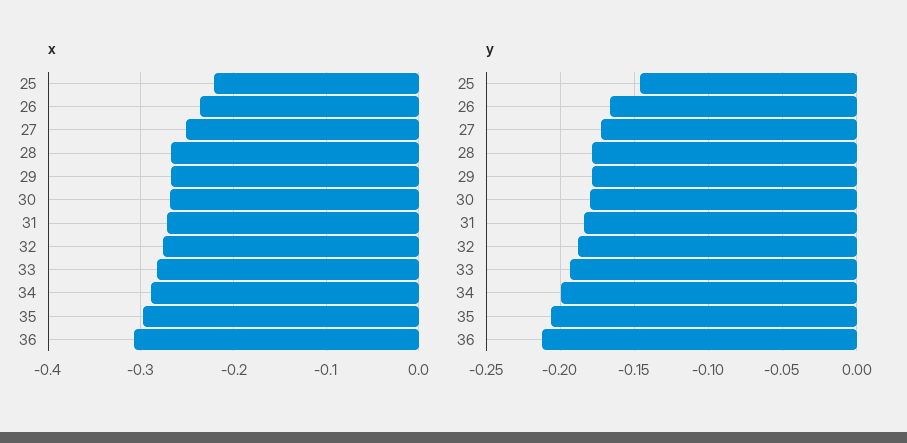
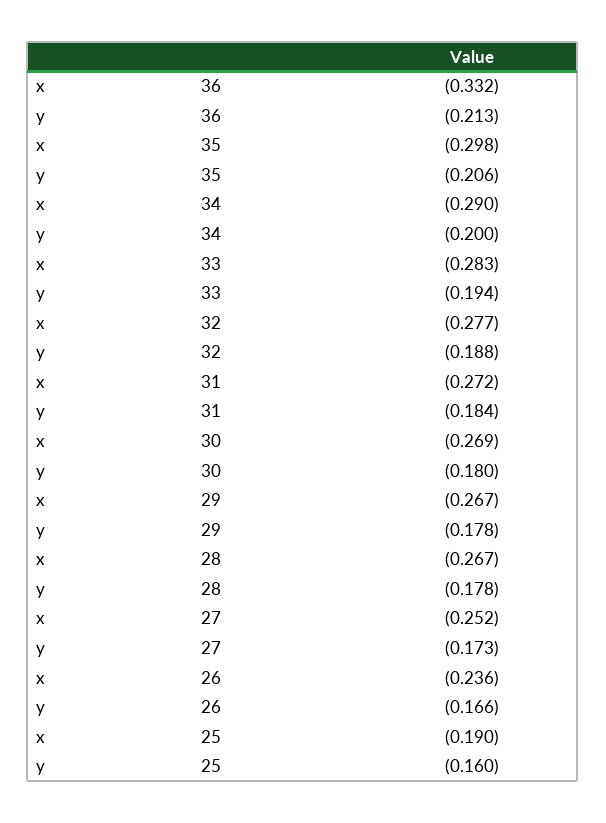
  {
    "x": {
-     "25": -0.22,
+     "25": -0.19,
      "26": -0.236,
      "27": -0.252,
      "28": -0.267,
      "29": -0.267,
      "30": -0.269,
      "31": -0.272,
      "32": -0.277,
      "33": -0.283,
      "34": -0.29,
      "35": -0.298,
-     "36": -0.31
+     "36": -0.332
    },
    "y": {
-     "25": -0.145,
+     "25": -0.16,
      "26": -0.166,
      "27": -0.173,
      "28": -0.178,
      "29": -0.178,
      "30": -0.18,
      "31": -0.184,
      "32": -0.188,
      "33": -0.194,
      "34": -0.2,
      "35": -0.206,
      "36": -0.213
    }
  }

